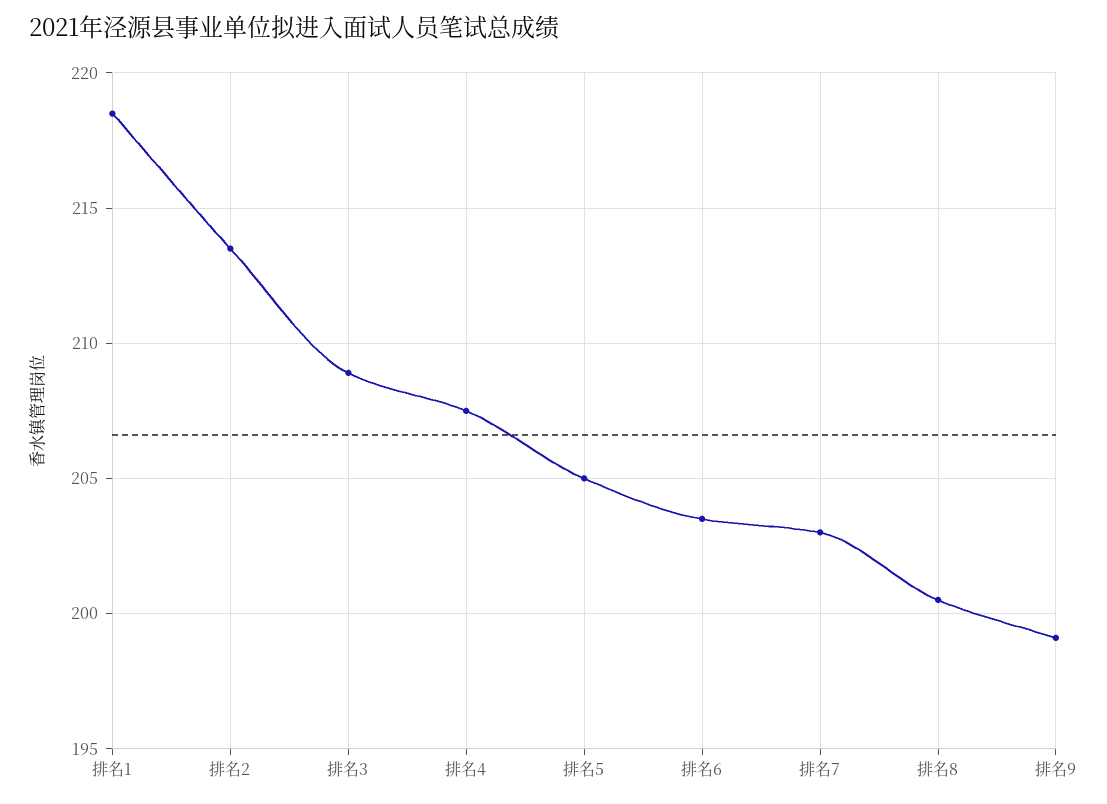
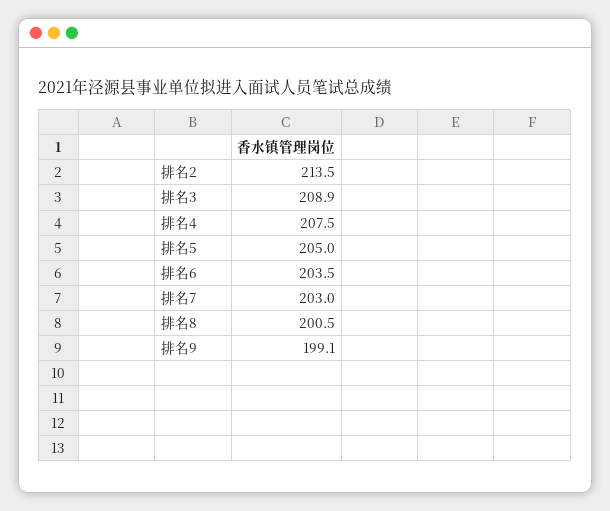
  {
-   "排名1": 218.5,
    "排名2": 213.5,
    "排名3": 208.9,
    "排名4": 207.5,
    "排名5": 205,
    "排名6": 203.5,
    "排名7": 203,
    "排名8": 200.5,
    "排名9": 199.1
  }

